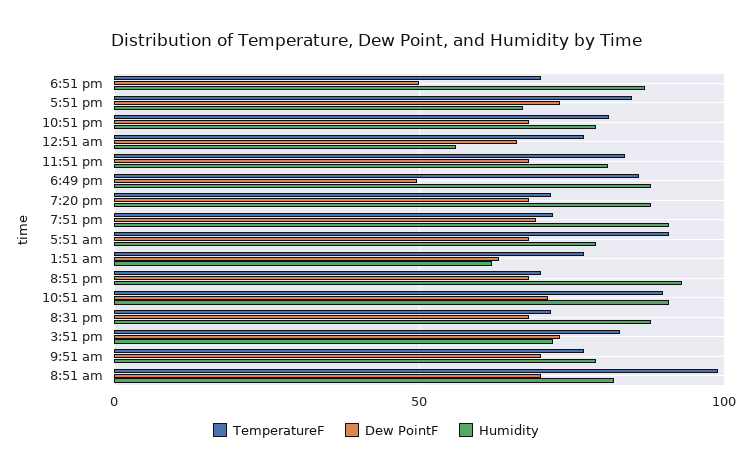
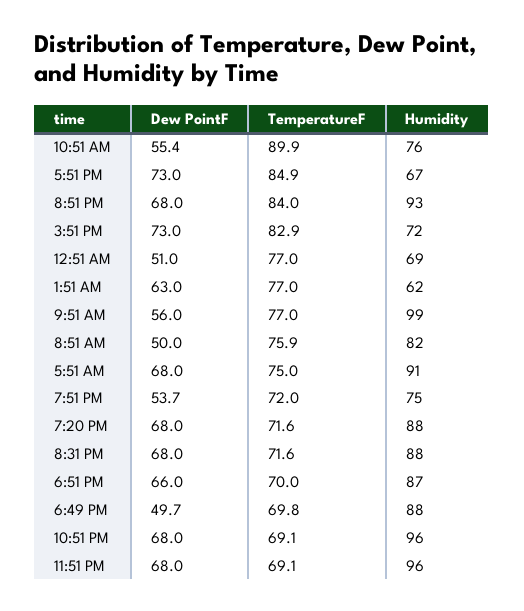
  {
    "TemperatureF": {
      "6:51 pm": 70,
      "5:51 pm": 84.9,
-     "10:51 pm": 80,
+     "10:51 pm": 69.1,
      "12:51 am": 77,
-     "11:51 pm": 85,
+     "11:51 pm": 69.1,
-     "6:49 pm": 85,
+     "6:49 pm": 69.8,
      "7:20 pm": 71.6,
      "7:51 pm": 72,
-     "5:51 am": 90,
+     "5:51 am": 75,
      "1:51 am": 77,
-     "8:51 pm": 70,
+     "8:51 pm": 84,
      "10:51 am": 89.9,
      "8:31 pm": 71.6,
      "3:51 pm": 82.9,
      "9:51 am": 77,
-     "8:51 am": 100
+     "8:51 am": 75.9
    },
    "Dew PointF": {
-     "6:51 pm": 50,
+     "6:51 pm": 66,
      "5:51 pm": 73,
      "10:51 pm": 68,
-     "12:51 am": 65,
+     "12:51 am": 51,
      "11:51 pm": 68,
      "6:49 pm": 49.7,
      "7:20 pm": 68,
-     "7:51 pm": 70,
+     "7:51 pm": 53.7,
      "5:51 am": 68,
      "1:51 am": 63,
      "8:51 pm": 68,
-     "10:51 am": 70,
+     "10:51 am": 55.4,
      "8:31 pm": 68,
      "3:51 pm": 73,
-     "9:51 am": 70,
+     "9:51 am": 56,
-     "8:51 am": 70
+     "8:51 am": 50
    },
    "Humidity": {
      "6:51 pm": 87,
      "5:51 pm": 67,
-     "10:51 pm": 80,
+     "10:51 pm": 96,
-     "12:51 am": 55,
+     "12:51 am": 69,
-     "11:51 pm": 80,
+     "11:51 pm": 96,
      "6:49 pm": 88,
      "7:20 pm": 88,
-     "7:51 pm": 90,
+     "7:51 pm": 75,
-     "5:51 am": 80,
+     "5:51 am": 91,
      "1:51 am": 62,
      "8:51 pm": 93,
-     "10:51 am": 90,
+     "10:51 am": 76,
      "8:31 pm": 88,
      "3:51 pm": 72,
-     "9:51 am": 80,
+     "9:51 am": 99,
      "8:51 am": 82
    }
  }

